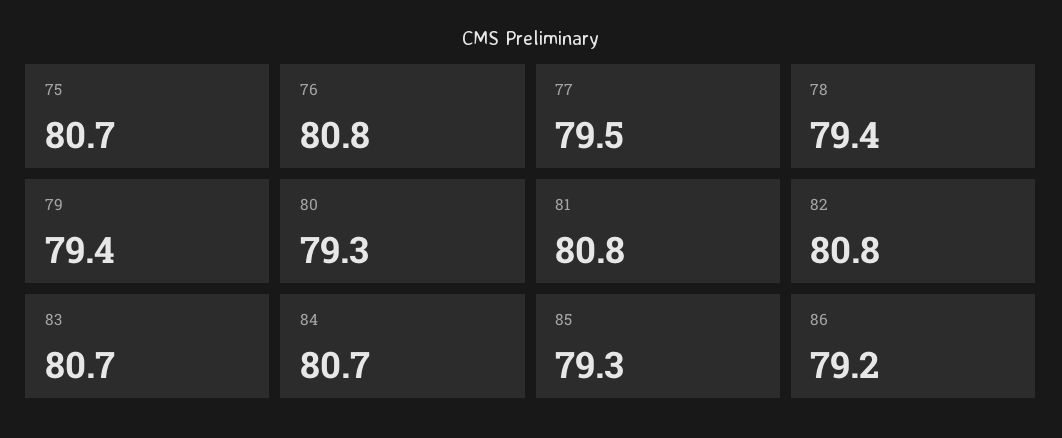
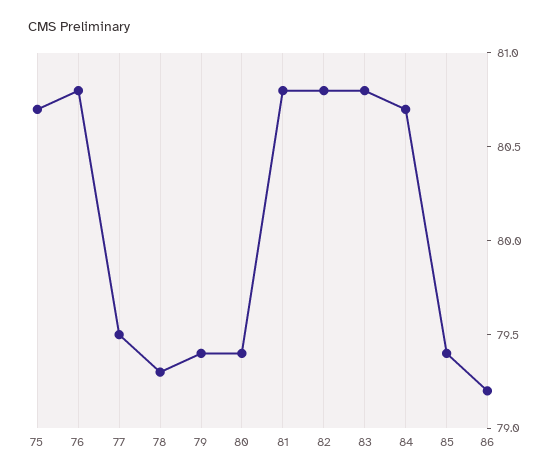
  {
    "75": 80.7,
    "76": 80.8,
    "77": 79.5,
-   "78": 79.4,
+   "78": 79.3,
    "79": 79.4,
-   "80": 79.3,
+   "80": 79.4,
    "81": 80.8,
    "82": 80.8,
-   "83": 80.7,
+   "83": 80.8,
    "84": 80.7,
-   "85": 79.3,
+   "85": 79.4,
    "86": 79.2
  }

